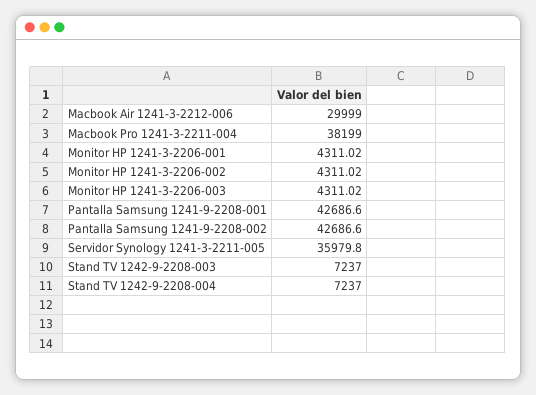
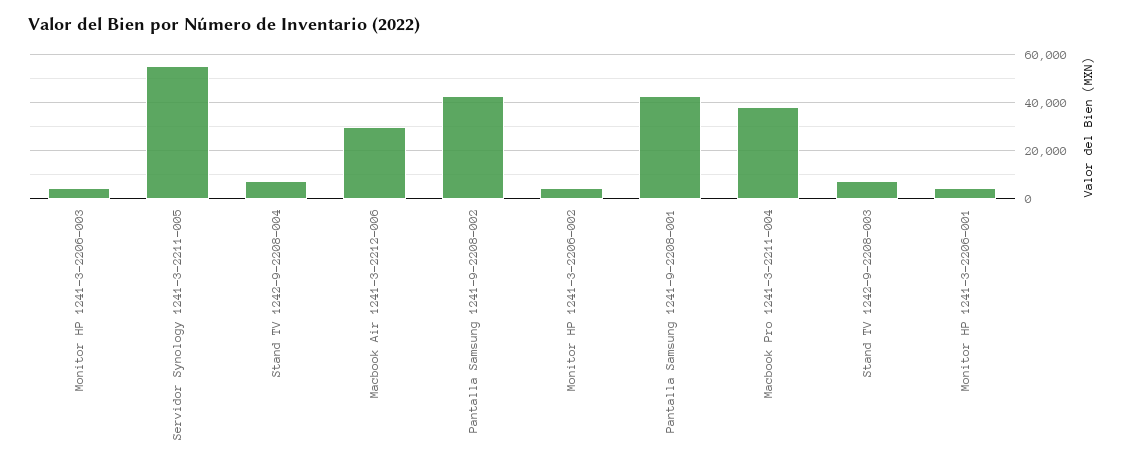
  {
    "Macbook Air 1241-3-2212-006": 29999,
    "Macbook Pro 1241-3-2211-004": 38199,
    "Monitor HP 1241-3-2206-001": 4311.02,
    "Monitor HP 1241-3-2206-002": 4311.02,
    "Monitor HP 1241-3-2206-003": 4311.02,
    "Pantalla Samsung 1241-9-2208-001": 42686.6,
    "Pantalla Samsung 1241-9-2208-002": 42686.6,
-   "Servidor Synology 1241-3-2211-005": 35979.8,
+   "Servidor Synology 1241-3-2211-005": 55000,
    "Stand TV 1242-9-2208-003": 7237,
    "Stand TV 1242-9-2208-004": 7237
  }

